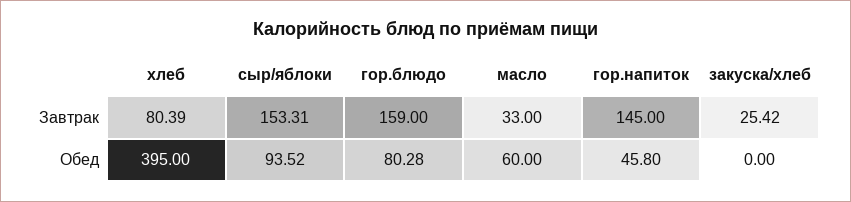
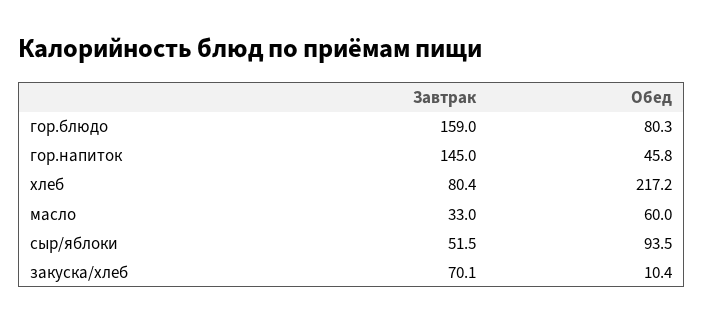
  {
    "хлеб": {
      "Завтрак": 80.39,
-     "Обед": 395
+     "Обед": 217.2
    },
    "сыр/яблоки": {
-     "Завтрак": 153.31,
+     "Завтрак": 51.5,
      "Обед": 93.52
    },
    "гор.блюдо": {
      "Завтрак": 159,
      "Обед": 80.28
    },
    "масло": {
      "Завтрак": 33,
      "Обед": 60
    },
    "гор.напиток": {
      "Завтрак": 145,
      "Обед": 45.8
    },
    "закуска/хлеб": {
-     "Завтрак": 25.42,
+     "Завтрак": 70.1,
-     "Обед": 0
+     "Обед": 10.4
    }
  }

